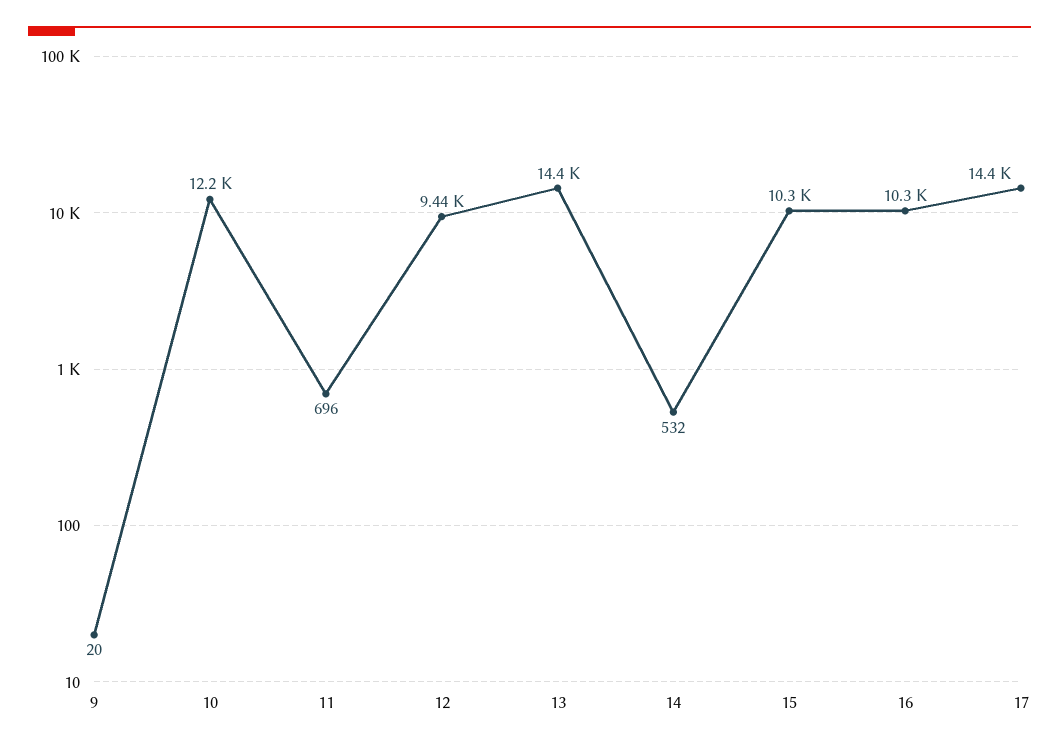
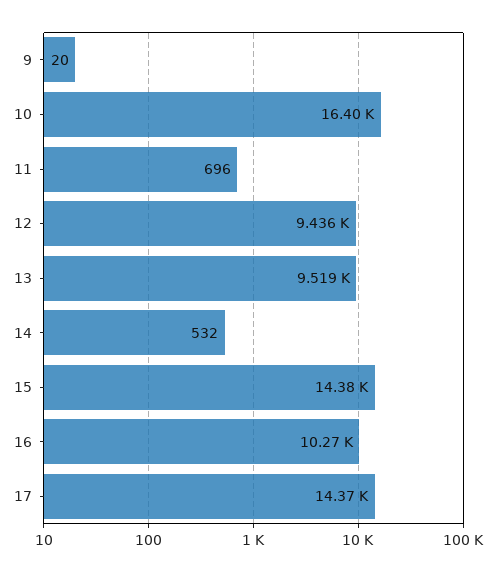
  {
    "9": 20,
-   "10": 12200,
+   "10": 16400,
    "11": 696,
    "12": 9436,
-   "13": 14400,
+   "13": 9519,
    "14": 532,
-   "15": 10300,
+   "15": 14380,
    "16": 10270,
    "17": 14370
  }

